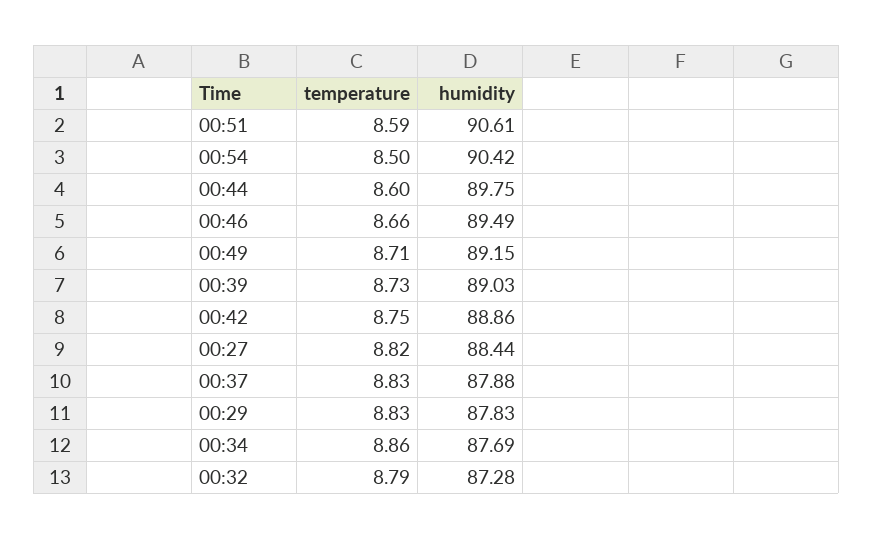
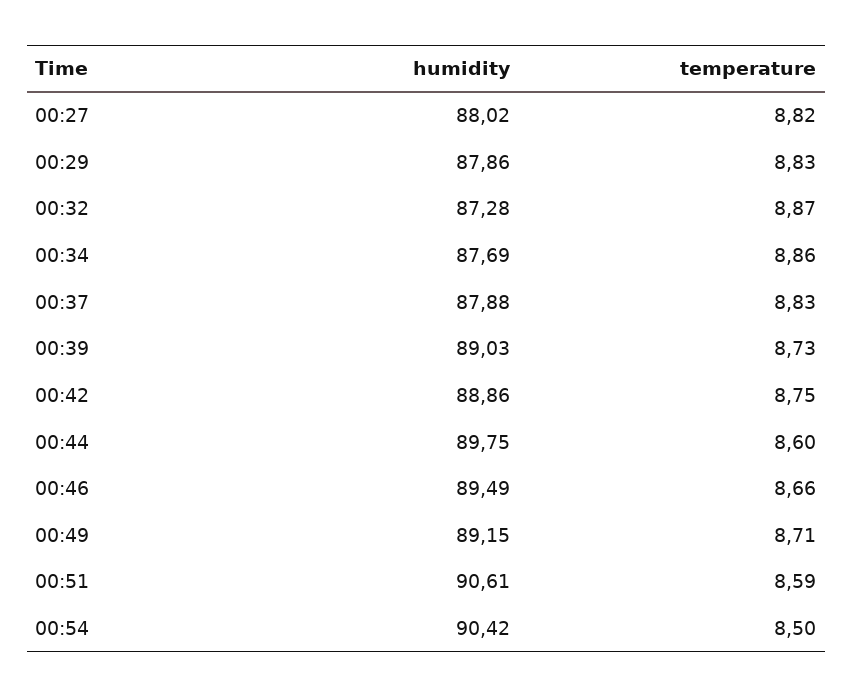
  {
    "temperature": {
      "00:51": 8.59,
      "00:54": 8.5,
      "00:44": 8.6,
      "00:46": 8.66,
      "00:49": 8.71,
      "00:39": 8.73,
      "00:42": 8.75,
      "00:27": 8.82,
      "00:37": 8.83,
      "00:29": 8.83,
      "00:34": 8.86,
-     "00:32": 8.79
+     "00:32": 8.87
    },
    "humidity": {
      "00:51": 90.61,
      "00:54": 90.42,
      "00:44": 89.75,
      "00:46": 89.49,
      "00:49": 89.15,
      "00:39": 89.03,
      "00:42": 88.86,
-     "00:27": 88.44,
+     "00:27": 88.02,
      "00:37": 87.88,
-     "00:29": 87.83,
+     "00:29": 87.86,
      "00:34": 87.69,
      "00:32": 87.28
    }
  }

